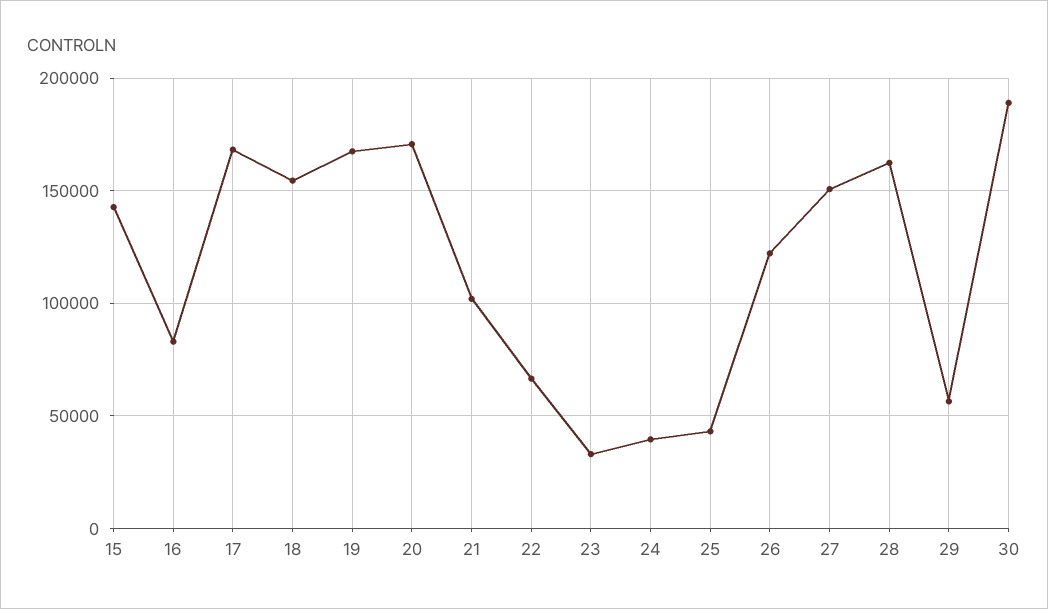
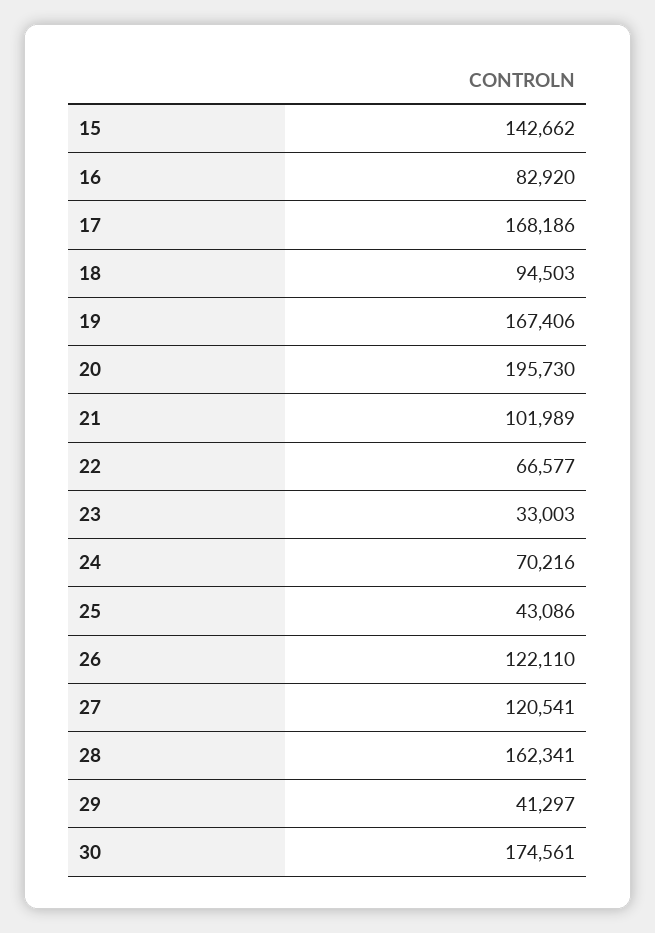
  {
    "15": 142662,
    "16": 82920,
    "17": 168186,
-   "18": 155000,
+   "18": 94503,
    "19": 167406,
-   "20": 170000,
+   "20": 195730,
    "21": 101989,
    "22": 66577,
    "23": 33003,
-   "24": 40000,
+   "24": 70216,
    "25": 43086,
    "26": 122110,
-   "27": 150000,
+   "27": 120541,
    "28": 162341,
-   "29": 55000,
+   "29": 41297,
-   "30": 190000
+   "30": 174561
  }

